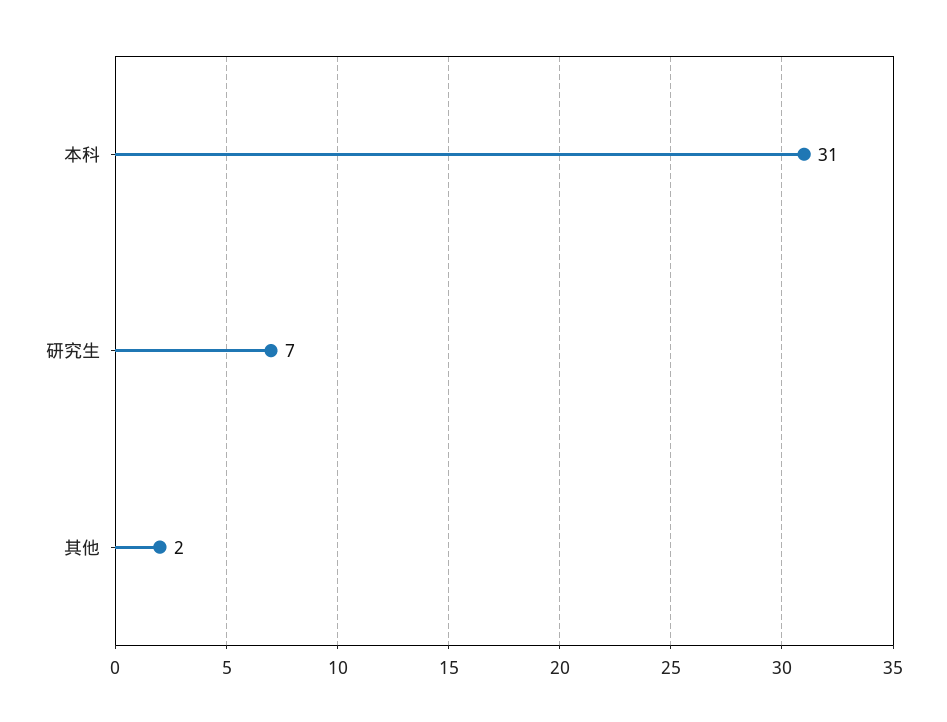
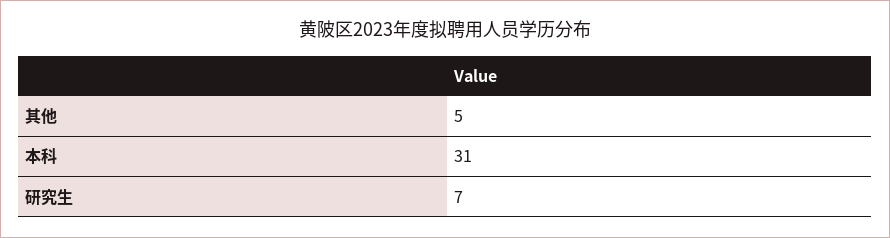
  {
    "本科": 31,
    "研究生": 7,
-   "其他": 2
+   "其他": 5
  }

